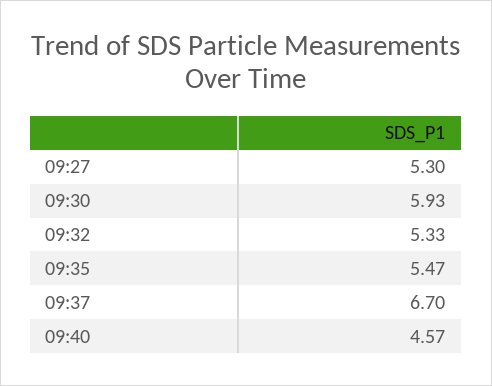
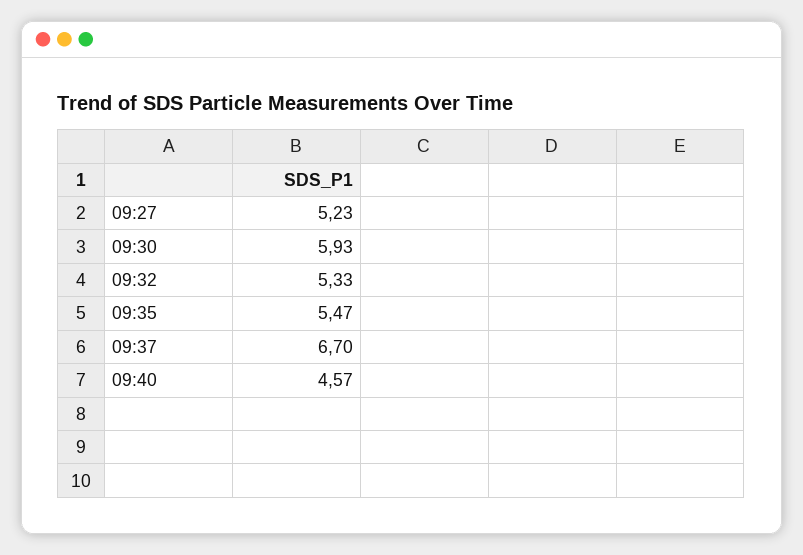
  {
-   "09:27": 5.3,
+   "09:27": 5.23,
    "09:30": 5.93,
    "09:32": 5.33,
    "09:35": 5.47,
    "09:37": 6.7,
    "09:40": 4.57
  }

